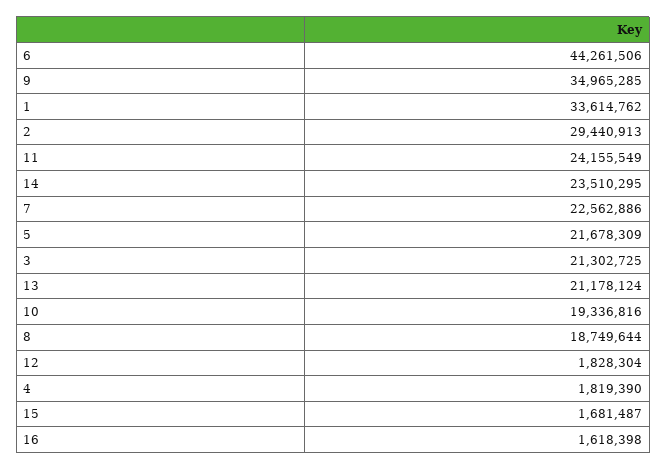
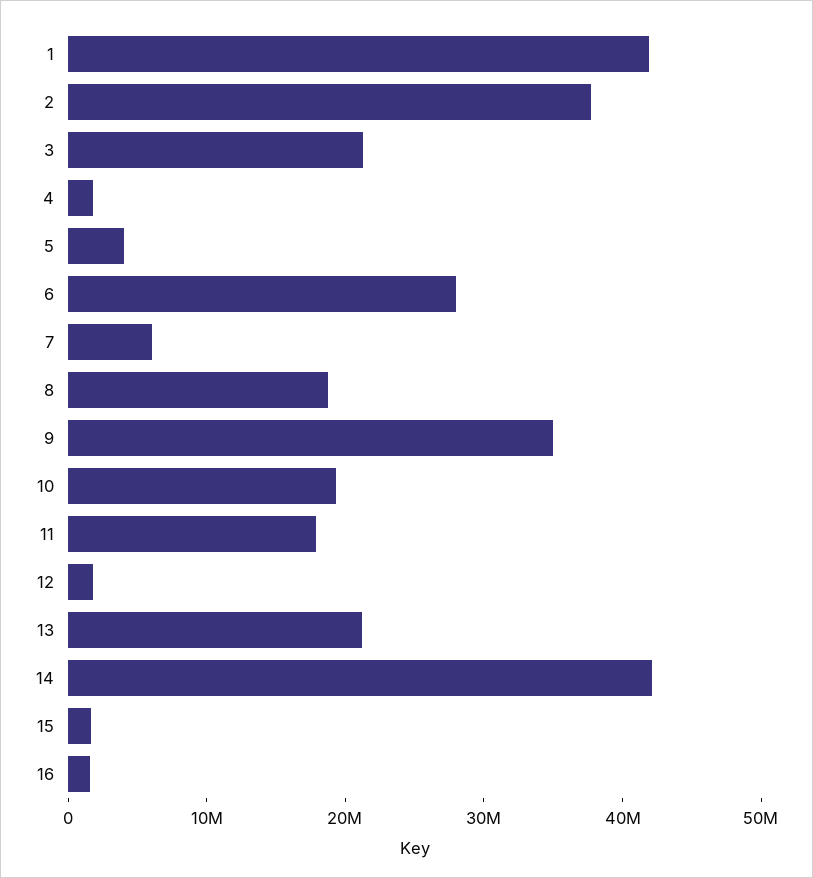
  {
-   "6": 44261506,
+   "6": 28000000,
    "9": 34965285,
-   "1": 33614762,
+   "1": 42000000,
-   "2": 29440913,
+   "2": 38000000,
-   "11": 24155549,
+   "11": 18000000,
-   "14": 23510295,
+   "14": 42000000,
-   "7": 22562886,
+   "7": 6000000,
-   "5": 21678309,
+   "5": 4000000,
    "3": 21302725,
    "13": 21178124,
    "10": 19336816,
    "8": 18749644,
    "12": 1828304,
    "4": 1819390,
    "15": 1681487,
    "16": 1618398
  }

